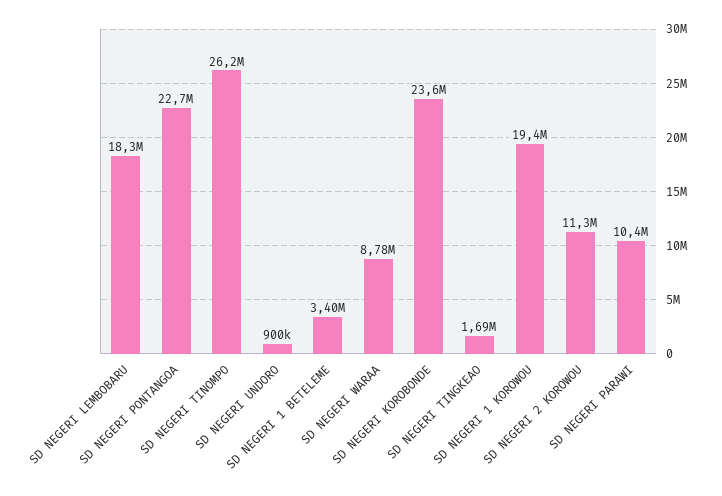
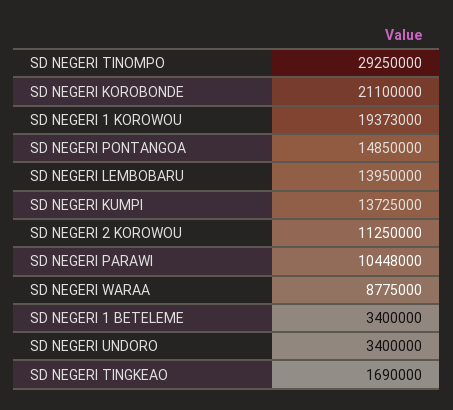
  {
-   "SD NEGERI LEMBOBARU": 18300000,
+   "SD NEGERI LEMBOBARU": 13950000,
-   "SD NEGERI PONTANGOA": 22700000,
+   "SD NEGERI PONTANGOA": 14850000,
-   "SD NEGERI TINOMPO": 26200000,
+   "SD NEGERI TINOMPO": 29250000,
-   "SD NEGERI UNDORO": 900000,
+   "SD NEGERI UNDORO": 3400000,
    "SD NEGERI 1 BETELEME": 3400000,
    "SD NEGERI WARAA": 8775000,
-   "SD NEGERI KOROBONDE": 23600000,
+   "SD NEGERI KOROBONDE": 21100000,
    "SD NEGERI TINGKEAO": 1690000,
    "SD NEGERI 1 KOROWOU": 19373000,
    "SD NEGERI 2 KOROWOU": 11250000,
-   "SD NEGERI PARAWI": 10448000
+   "SD NEGERI PARAWI": 10448000,
+   "SD NEGERI KUMPI": 13725000
  }

